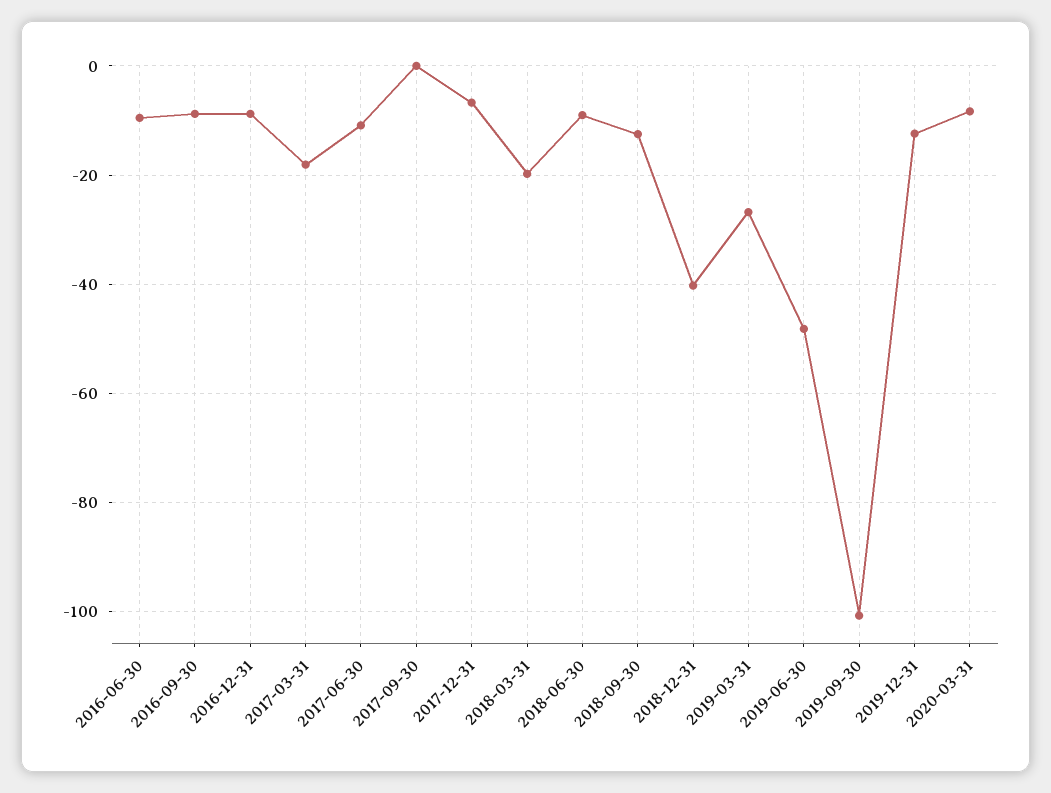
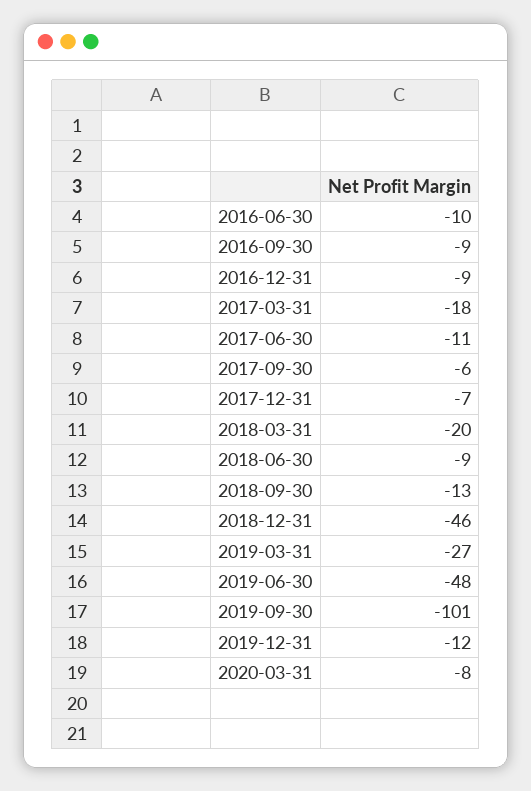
  {
    "2016-06-30": -10,
    "2016-09-30": -9,
    "2016-12-31": -9,
    "2017-03-31": -18,
    "2017-06-30": -11,
-   "2017-09-30": 0,
+   "2017-09-30": -6,
    "2017-12-31": -7,
    "2018-03-31": -20,
    "2018-06-30": -9,
    "2018-09-30": -13,
-   "2018-12-31": -40,
+   "2018-12-31": -46,
    "2019-03-31": -27,
    "2019-06-30": -48,
    "2019-09-30": -101,
    "2019-12-31": -12,
    "2020-03-31": -8
  }

